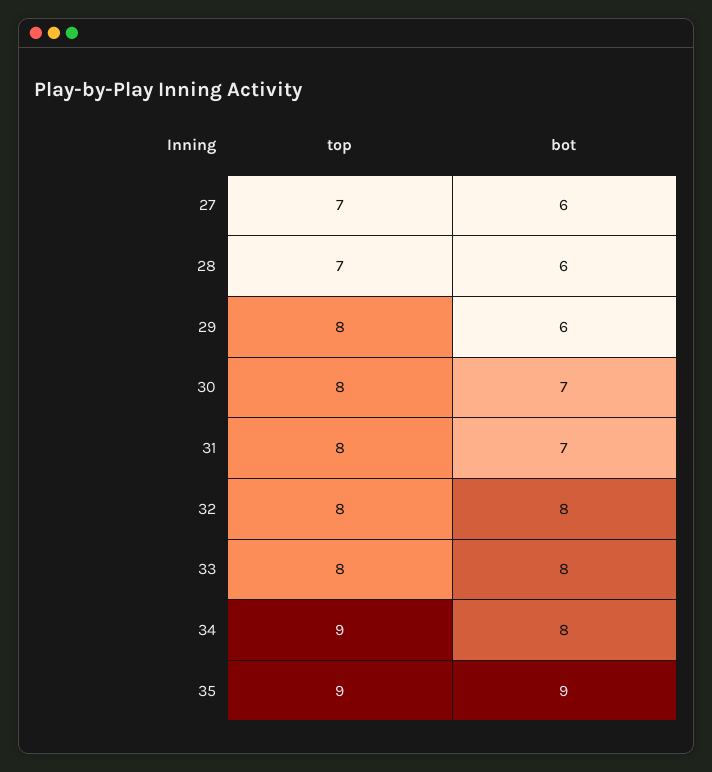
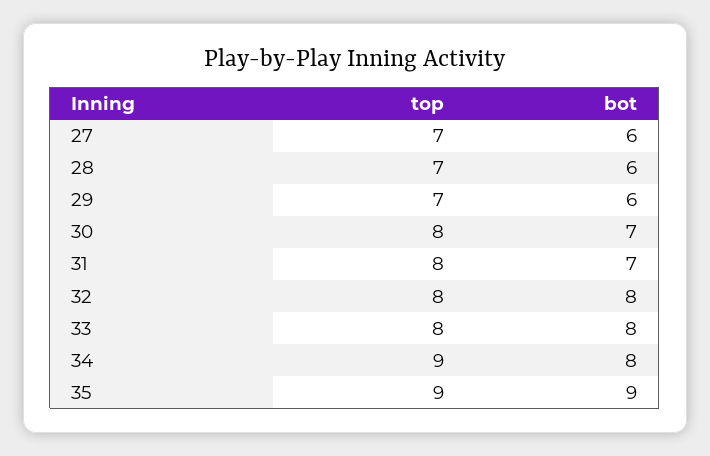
  {
    "top": {
      "27": 7,
      "28": 7,
-     "29": 8,
+     "29": 7,
      "30": 8,
      "31": 8,
      "32": 8,
      "33": 8,
      "34": 9,
      "35": 9
    },
    "bot": {
      "27": 6,
      "28": 6,
      "29": 6,
      "30": 7,
      "31": 7,
      "32": 8,
      "33": 8,
      "34": 8,
      "35": 9
    }
  }

